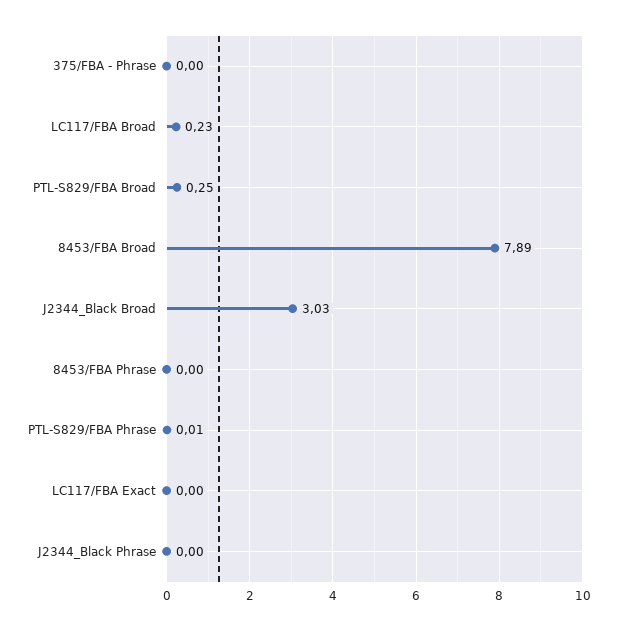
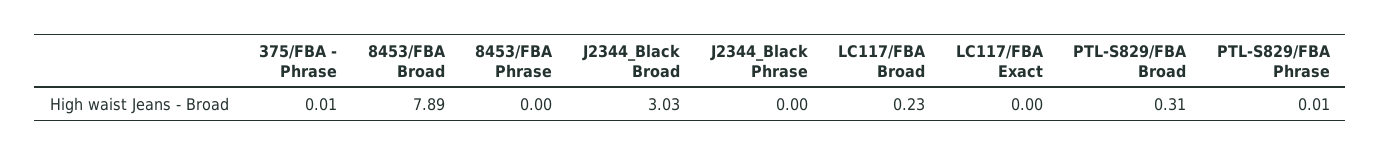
  {
-   "375/FBA - Phrase": 0,
+   "375/FBA - Phrase": 0.01,
    "LC117/FBA Broad": 0.23,
-   "PTL-S829/FBA Broad": 0.25,
+   "PTL-S829/FBA Broad": 0.31,
    "8453/FBA Broad": 7.89,
    "J2344_Black Broad": 3.03,
    "8453/FBA Phrase": 0,
    "PTL-S829/FBA Phrase": 0.01,
    "LC117/FBA Exact": 0,
    "J2344_Black Phrase": 0
  }

